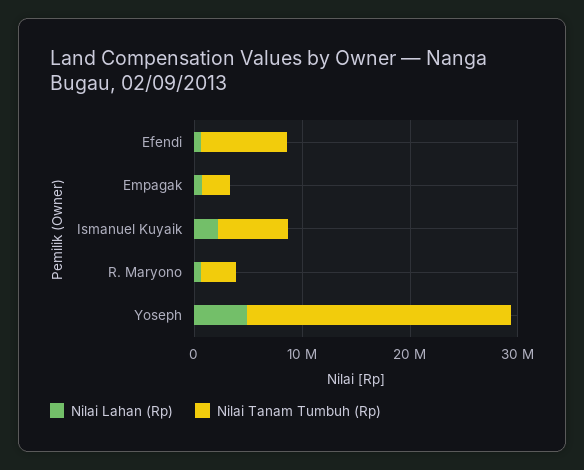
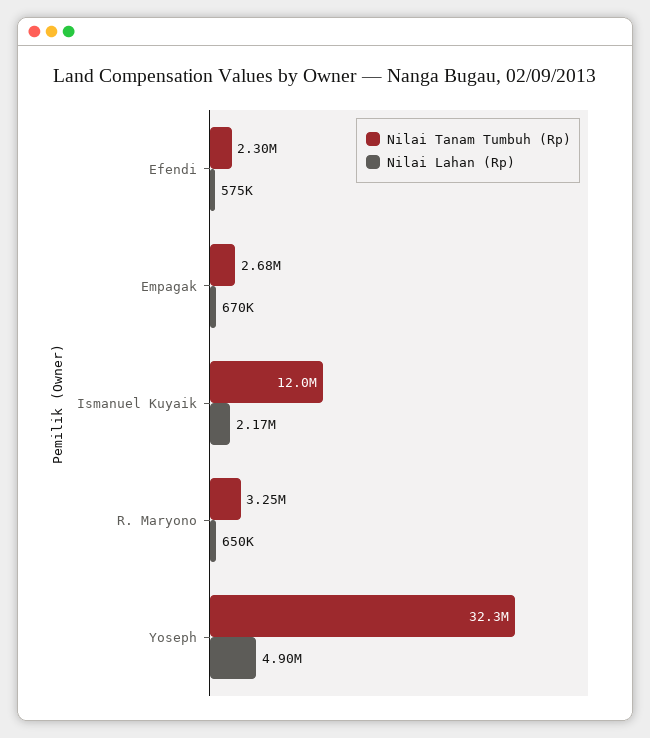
  {
    "Nilai Lahan (Rp)": {
      "Efendi": 575000,
      "Empagak": 670000,
      "Ismanuel Kuyaik": 2170000,
      "R. Maryono": 650000,
      "Yoseph": 4900000
    },
    "Nilai Tanam Tumbuh (Rp)": {
-     "Efendi": 8000000,
+     "Efendi": 2300000,
      "Empagak": 2680000,
-     "Ismanuel Kuyaik": 6000000,
+     "Ismanuel Kuyaik": 12000000,
      "R. Maryono": 3250000,
-     "Yoseph": 24000000
+     "Yoseph": 32300000
    }
  }

